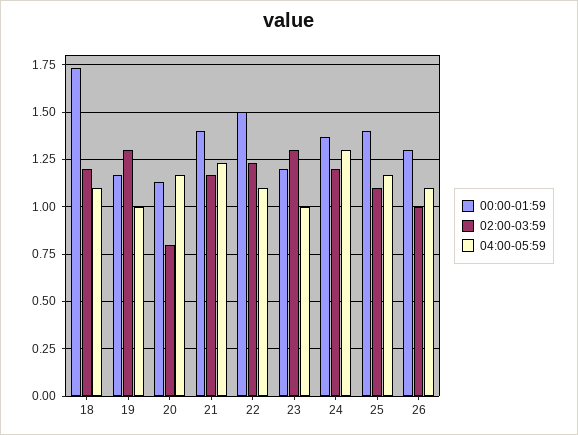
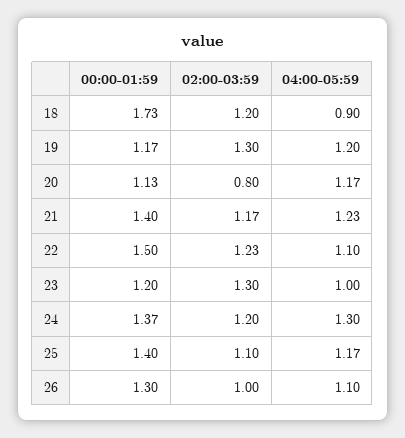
  {
    "00:00-01:59": {
      "18": 1.73,
      "19": 1.17,
      "20": 1.13,
      "21": 1.4,
      "22": 1.5,
      "23": 1.2,
      "24": 1.37,
      "25": 1.4,
      "26": 1.3
    },
    "02:00-03:59": {
      "18": 1.2,
      "19": 1.3,
      "20": 0.8,
      "21": 1.17,
      "22": 1.23,
      "23": 1.3,
      "24": 1.2,
      "25": 1.1,
      "26": 1
    },
    "04:00-05:59": {
-     "18": 1.1,
+     "18": 0.9,
-     "19": 1,
+     "19": 1.2,
      "20": 1.17,
      "21": 1.23,
      "22": 1.1,
      "23": 1,
      "24": 1.3,
      "25": 1.17,
      "26": 1.1
    }
  }

